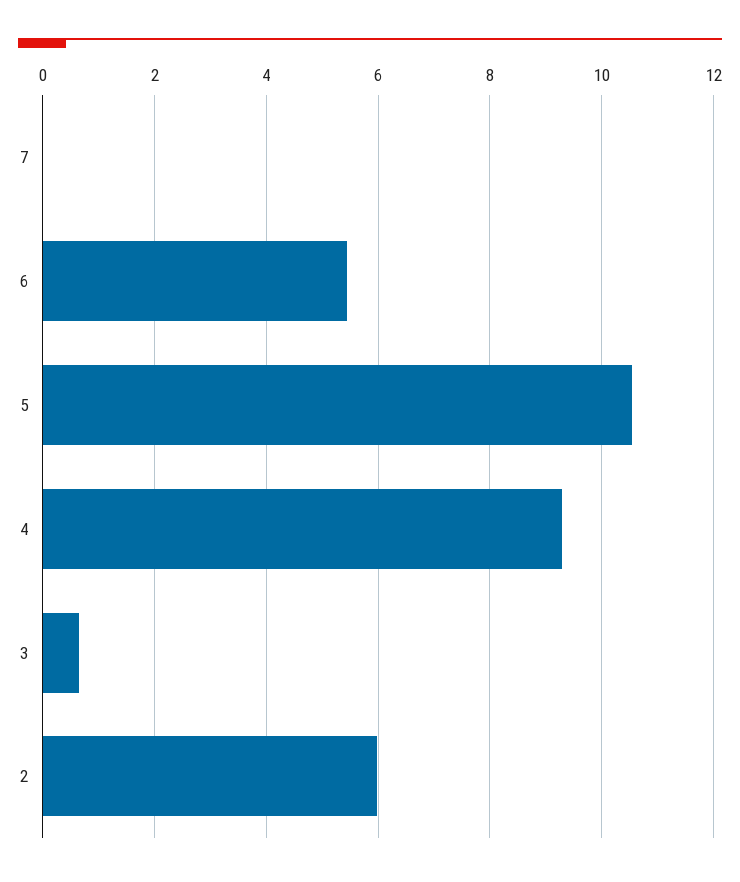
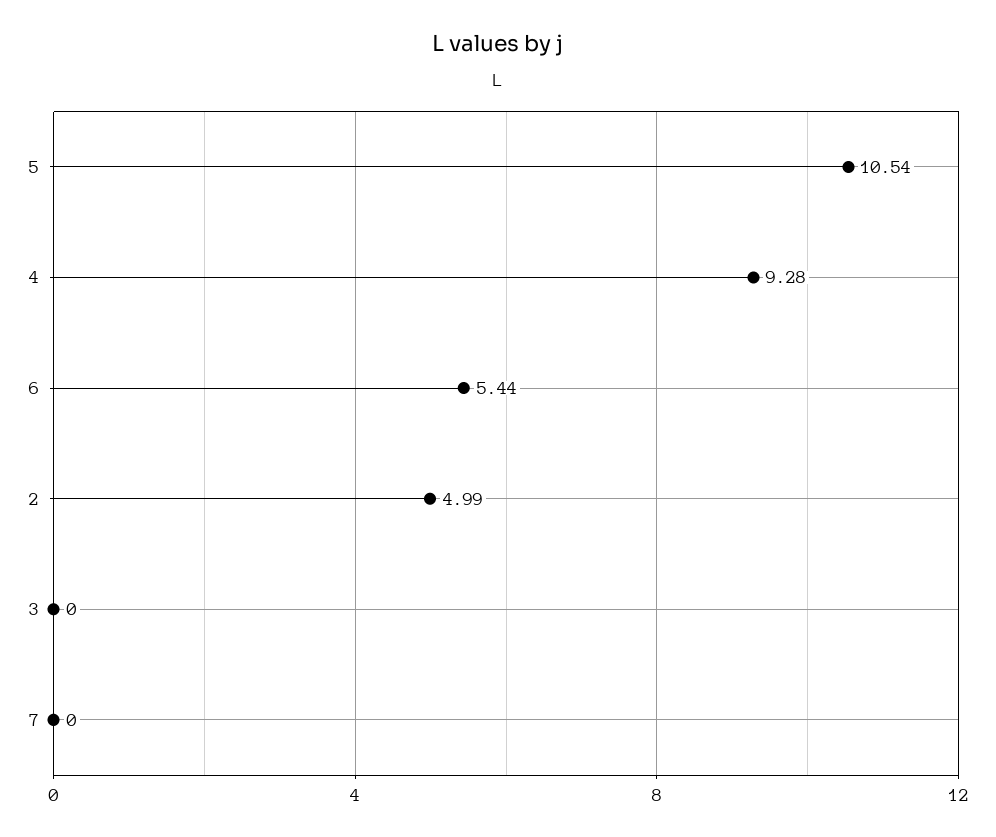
  {
    "7": 0,
    "6": 5.44,
    "5": 10.54,
    "4": 9.28,
-   "3": 0.6,
+   "3": 0,
-   "2": 6
+   "2": 4.99
  }

